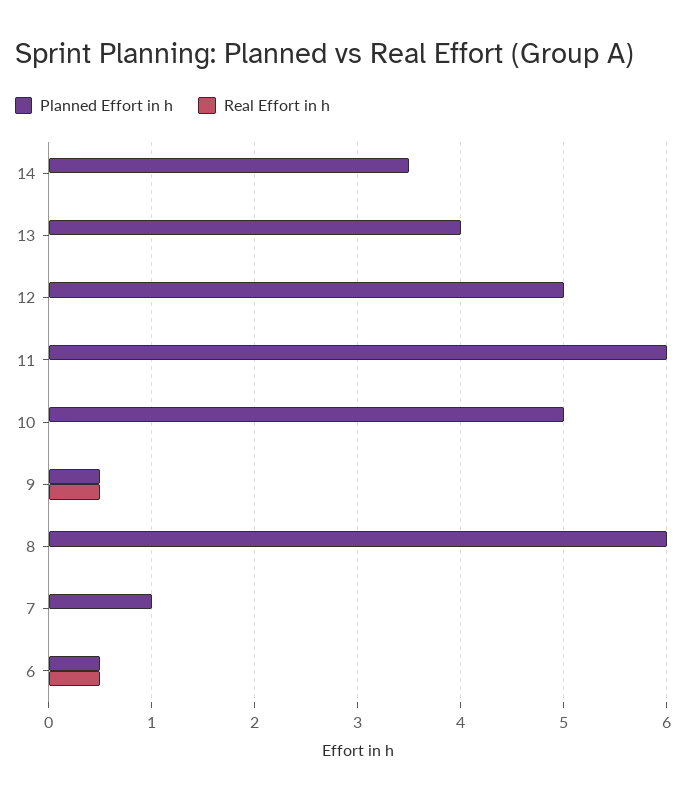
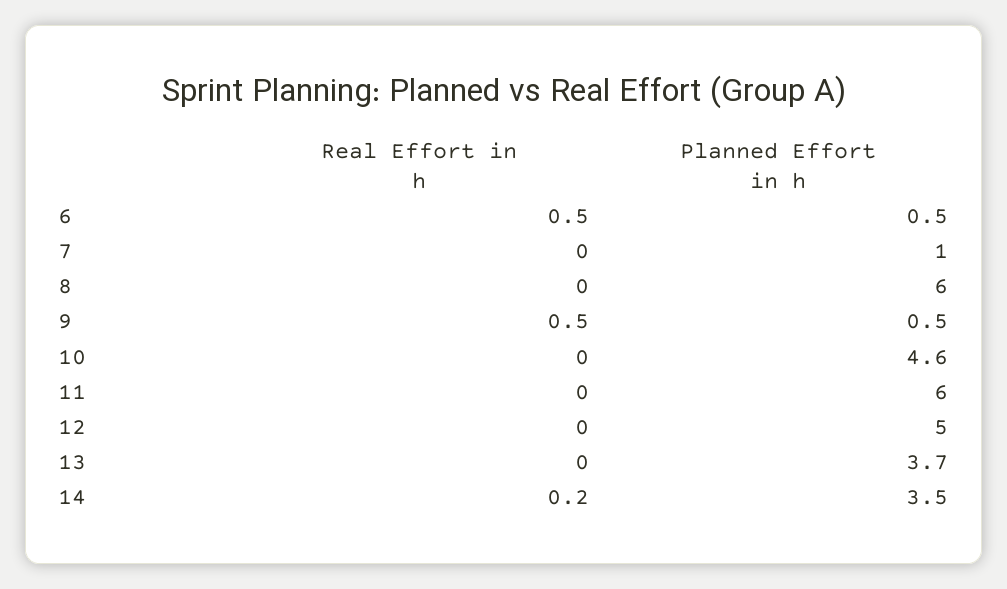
  {
    "Planned Effort in h": {
      "14": 3.5,
-     "13": 4,
+     "13": 3.7,
      "12": 5,
      "11": 6,
-     "10": 5,
+     "10": 4.6,
      "9": 0.5,
      "8": 6,
      "7": 1,
      "6": 0.5
    },
    "Real Effort in h": {
-     "14": 0,
+     "14": 0.2,
      "13": 0,
      "12": 0,
      "11": 0,
      "10": 0,
      "9": 0.5,
      "8": 0,
      "7": 0,
      "6": 0.5
    }
  }

